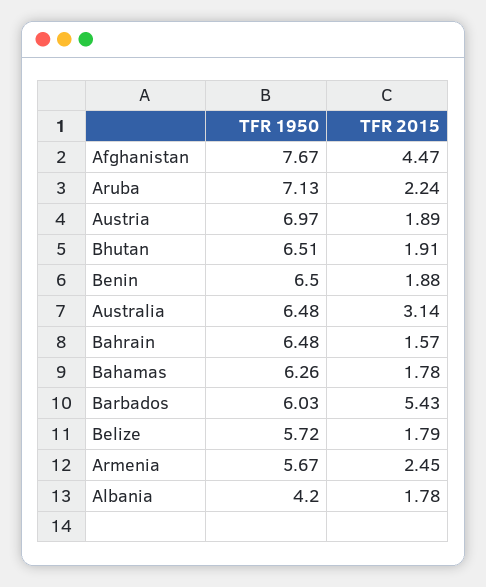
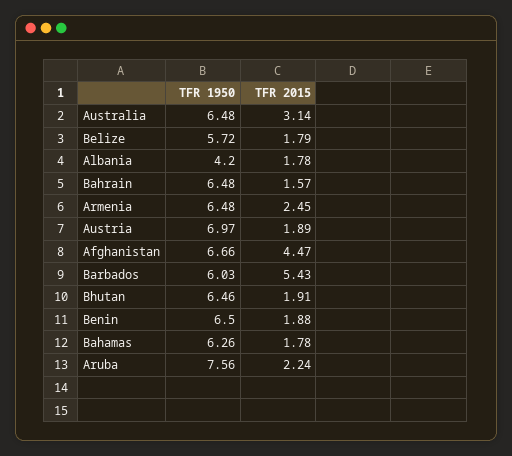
  {
    "TFR 1950": {
-     "Afghanistan": 7.67,
+     "Afghanistan": 6.66,
-     "Aruba": 7.13,
+     "Aruba": 7.56,
      "Austria": 6.97,
-     "Bhutan": 6.51,
+     "Bhutan": 6.46,
      "Benin": 6.5,
      "Australia": 6.48,
      "Bahrain": 6.48,
      "Bahamas": 6.26,
      "Barbados": 6.03,
      "Belize": 5.72,
-     "Armenia": 5.67,
+     "Armenia": 6.48,
      "Albania": 4.2
    },
    "TFR 2015": {
      "Afghanistan": 4.47,
      "Aruba": 2.24,
      "Austria": 1.89,
      "Bhutan": 1.91,
      "Benin": 1.88,
      "Australia": 3.14,
      "Bahrain": 1.57,
      "Bahamas": 1.78,
      "Barbados": 5.43,
      "Belize": 1.79,
      "Armenia": 2.45,
      "Albania": 1.78
    }
  }

